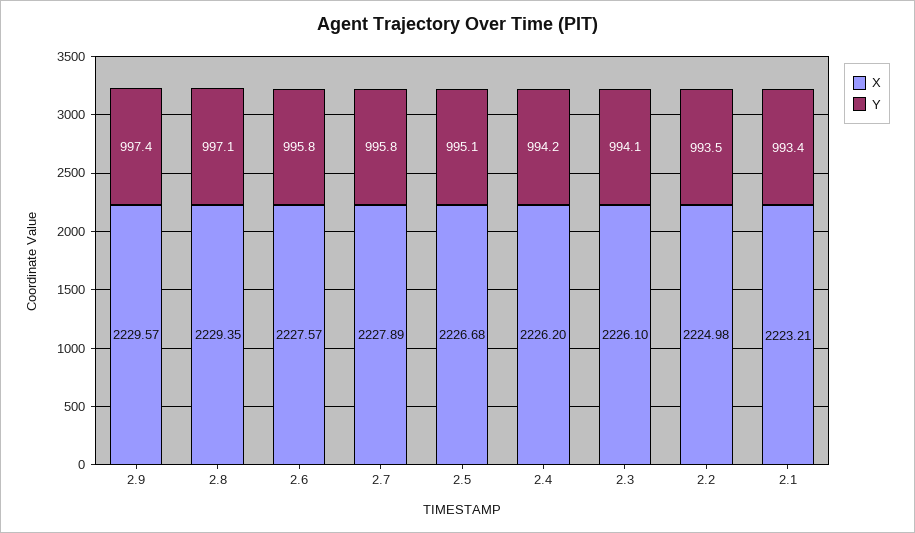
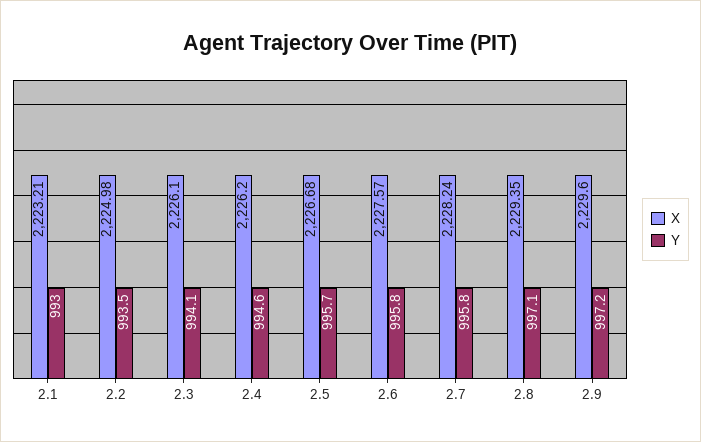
  {
    "X": {
-     "2.9": 2229.57,
+     "2.9": 2229.6,
      "2.8": 2229.35,
      "2.6": 2227.57,
-     "2.7": 2227.89,
+     "2.7": 2228.24,
      "2.5": 2226.68,
      "2.4": 2226.2,
      "2.3": 2226.1,
      "2.2": 2224.98,
      "2.1": 2223.21
    },
    "Y": {
-     "2.9": 997.4,
+     "2.9": 997.2,
      "2.8": 997.1,
      "2.6": 995.8,
      "2.7": 995.8,
-     "2.5": 995.1,
+     "2.5": 995.7,
-     "2.4": 994.2,
+     "2.4": 994.6,
      "2.3": 994.1,
      "2.2": 993.5,
-     "2.1": 993.4
+     "2.1": 993
    }
  }

